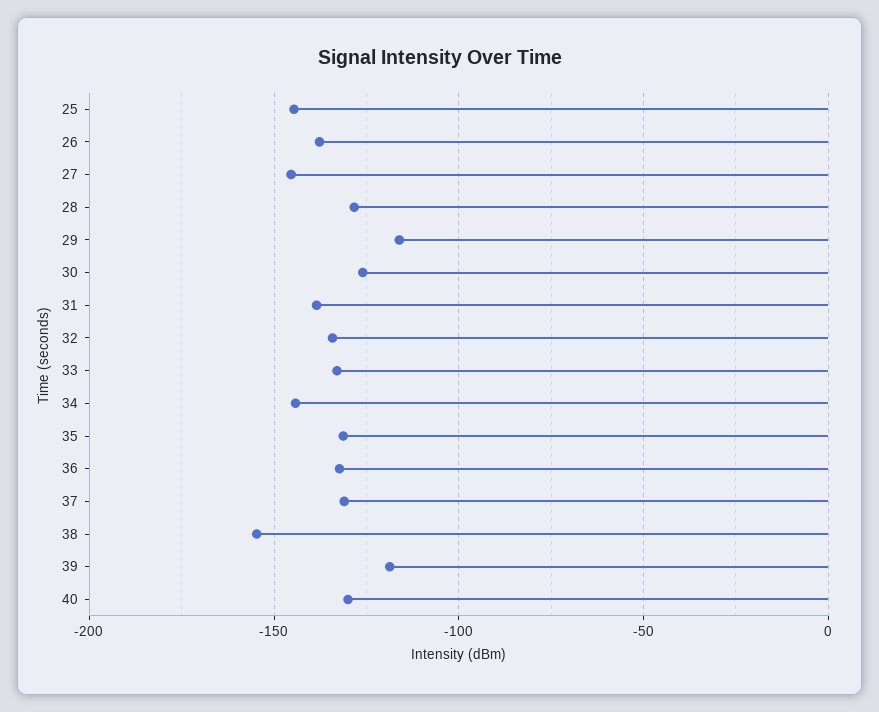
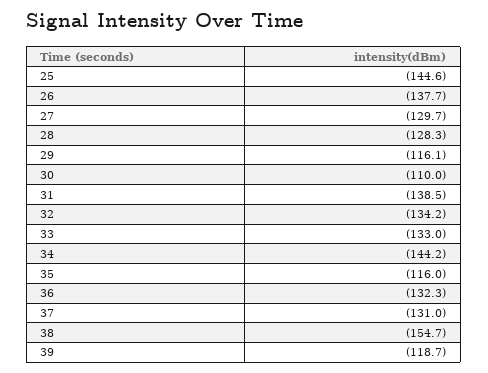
  {
    "25": -144.6,
    "26": -137.7,
-   "27": -145,
+   "27": -129.7,
    "28": -128.3,
    "29": -116.1,
-   "30": -125,
+   "30": -110,
    "31": -138.5,
    "32": -134.2,
    "33": -133,
    "34": -144.2,
-   "35": -130,
+   "35": -116,
    "36": -132.3,
    "37": -131,
    "38": -154.7,
-   "39": -118.7,
+   "39": -118.7
-   "40": -130
  }

